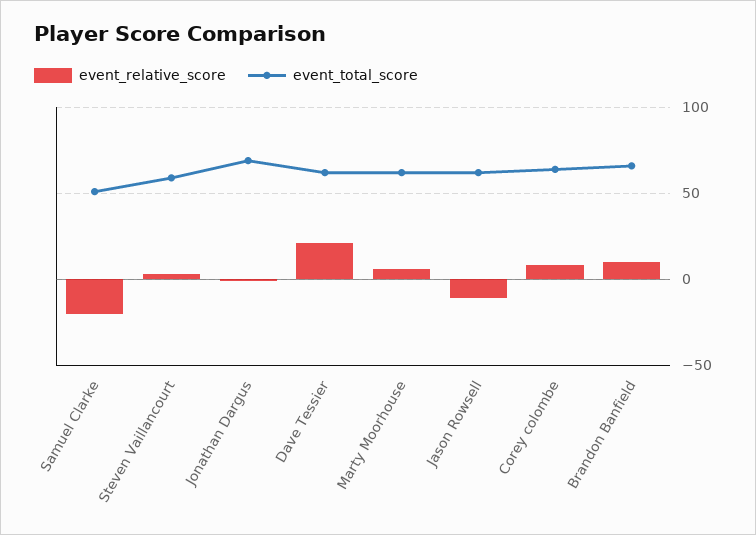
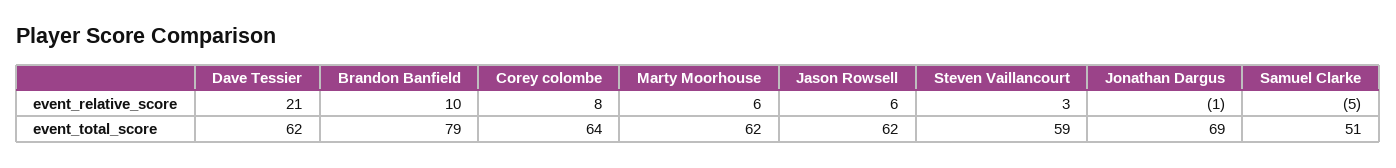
  {
    "event_relative_score": {
-     "Samuel Clarke": -20,
+     "Samuel Clarke": -5,
      "Steven Vaillancourt": 3,
      "Jonathan Dargus": -1,
      "Dave Tessier": 21,
      "Marty Moorhouse": 6,
-     "Jason Rowsell": -10,
+     "Jason Rowsell": 6,
      "Corey colombe": 8,
      "Brandon Banfield": 10
    },
    "event_total_score": {
      "Samuel Clarke": 51,
      "Steven Vaillancourt": 59,
      "Jonathan Dargus": 69,
      "Dave Tessier": 62,
      "Marty Moorhouse": 62,
      "Jason Rowsell": 62,
      "Corey colombe": 64,
-     "Brandon Banfield": 65
+     "Brandon Banfield": 79
    }
  }

